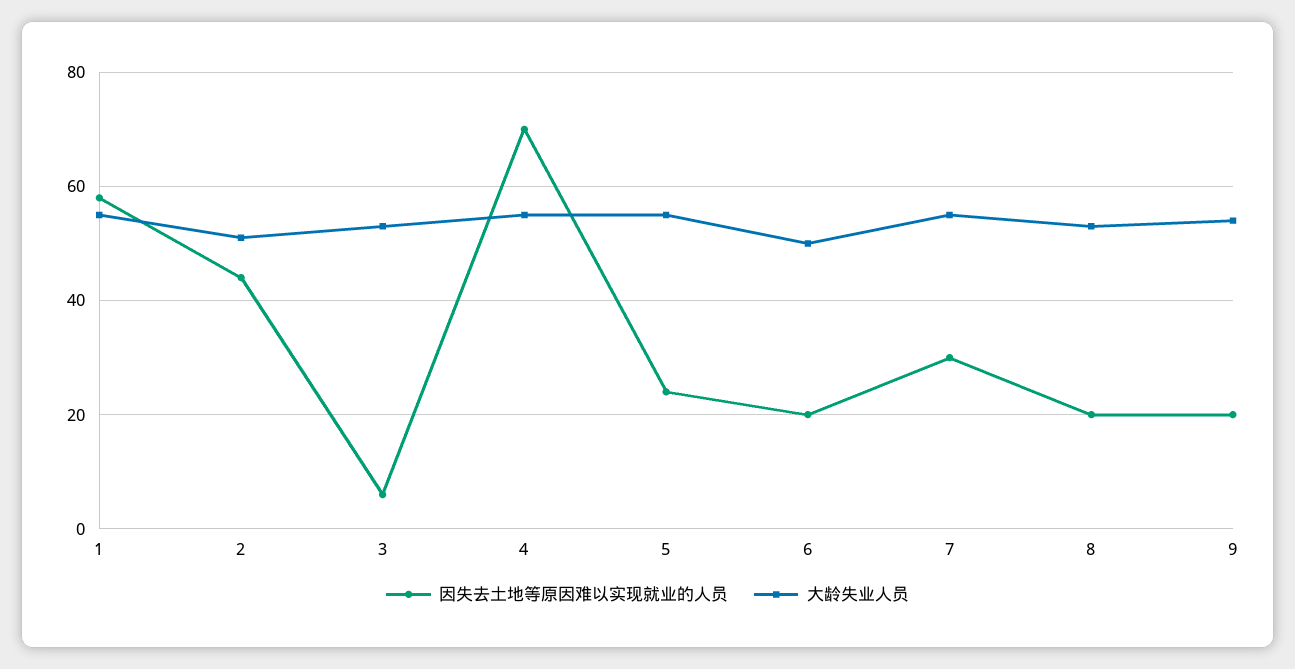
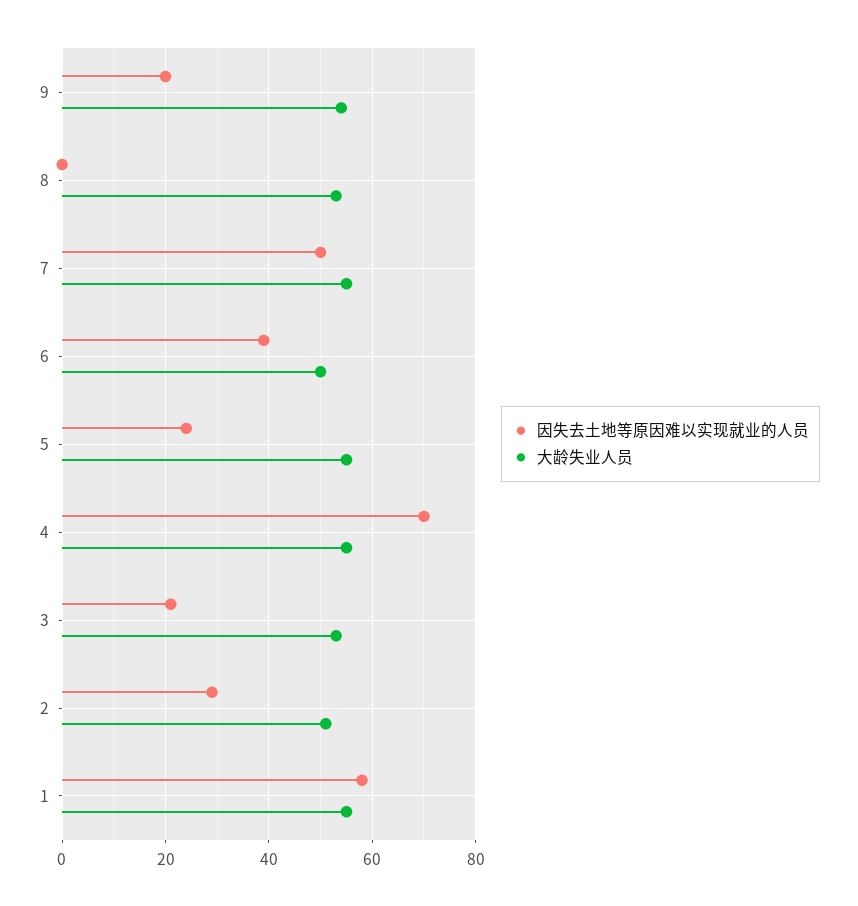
  {
    "因失去土地等原因难以实现就业的人员": {
      "1": 60,
-     "2": 45,
+     "2": 30,
-     "3": 5,
+     "3": 20,
      "4": 70,
      "5": 25,
-     "6": 20,
+     "6": 40,
-     "7": 30,
+     "7": 50,
-     "8": 20,
+     "8": 0,
      "9": 20
    },
    "大龄失业人员": {
      "1": 55,
      "2": 50,
      "3": 55,
      "4": 55,
      "5": 55,
      "6": 50,
      "7": 55,
      "8": 55,
      "9": 55
    }
  }

